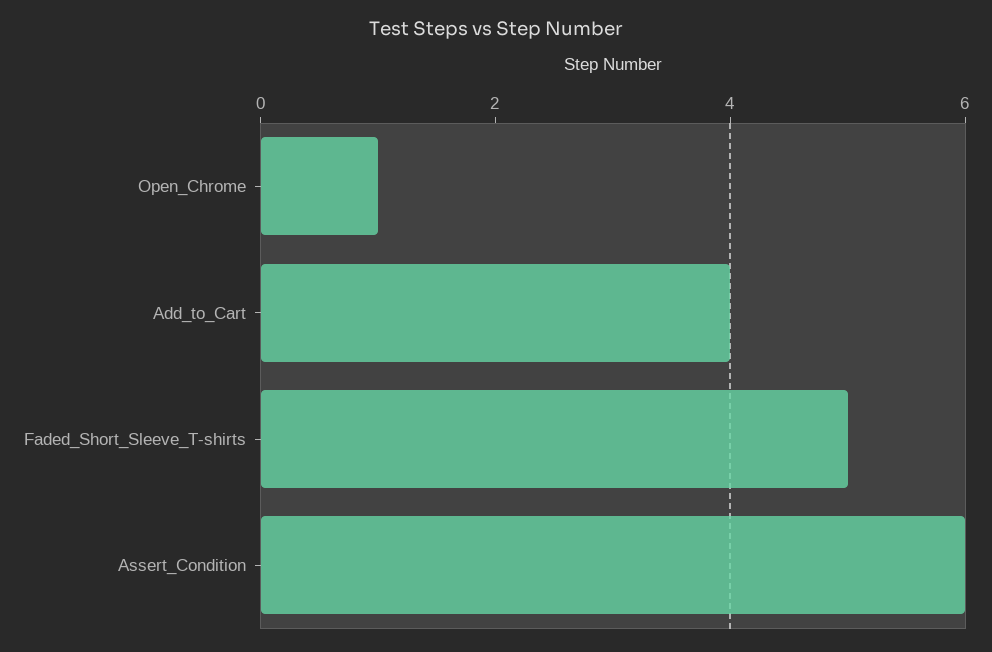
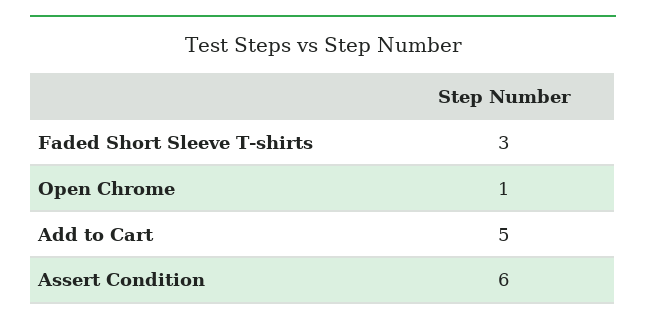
  {
    "Open_Chrome": 1,
-   "Add_to_Cart": 4,
+   "Add_to_Cart": 5,
-   "Faded_Short_Sleeve_T-shirts": 5,
+   "Faded_Short_Sleeve_T-shirts": 3,
    "Assert_Condition": 6
  }

